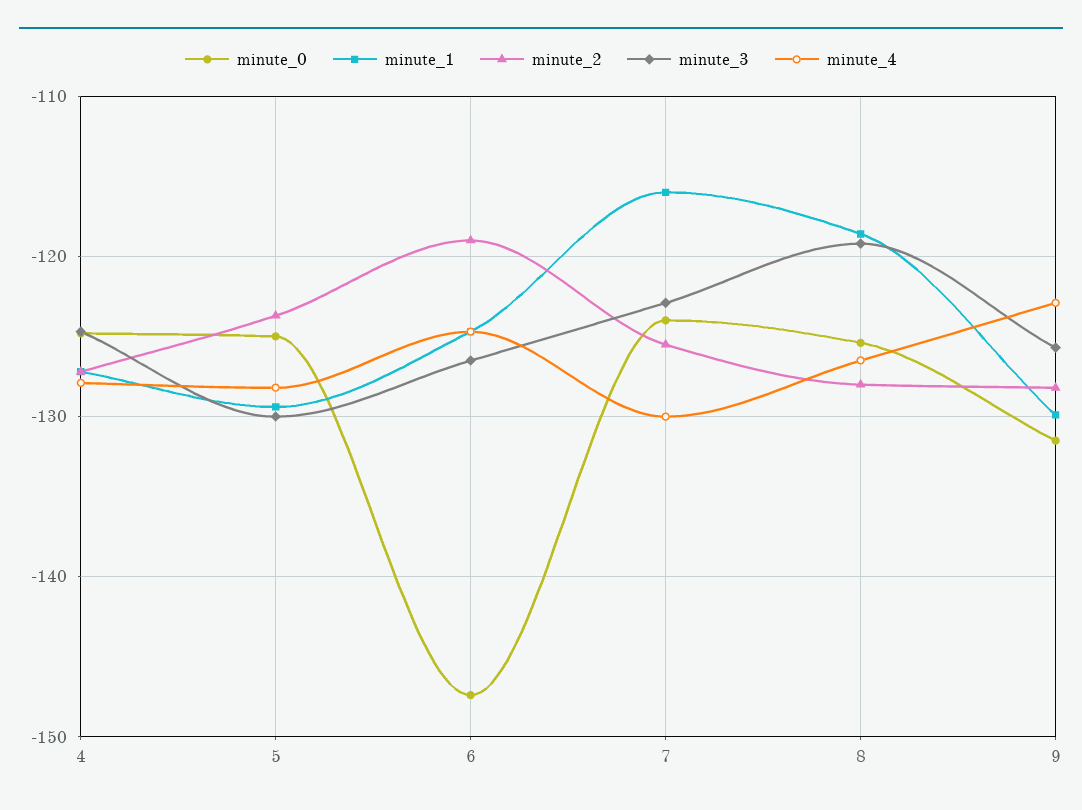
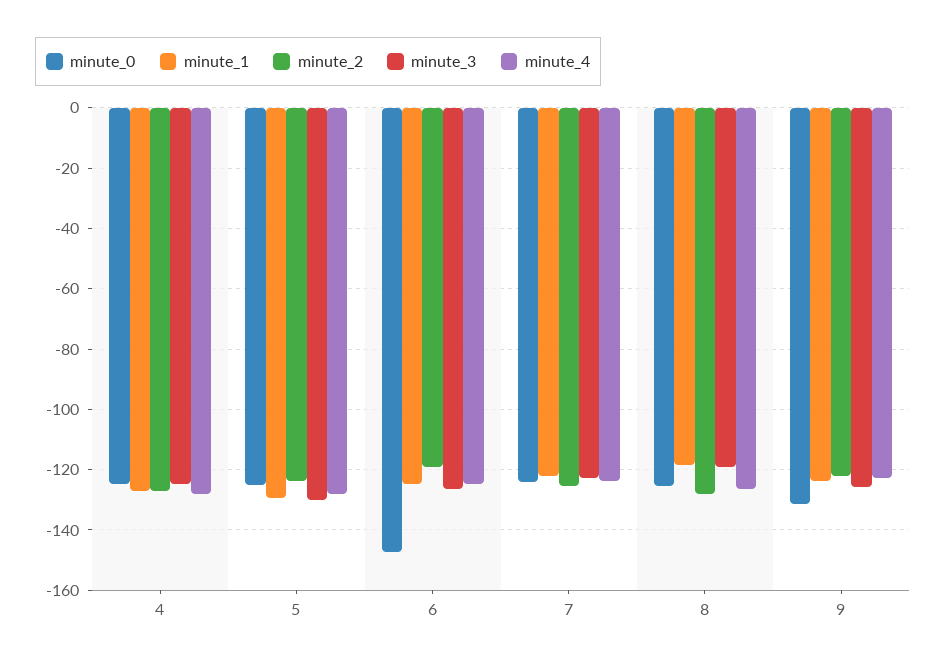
  {
    "minute_0": {
      "4": -125,
      "5": -125,
      "6": -147,
      "7": -124,
      "8": -125,
      "9": -132
    },
    "minute_1": {
      "4": -127,
      "5": -129,
      "6": -125,
-     "7": -116,
+     "7": -122,
      "8": -119,
-     "9": -130
+     "9": -124
    },
    "minute_2": {
      "4": -127,
      "5": -124,
      "6": -119,
      "7": -126,
      "8": -128,
-     "9": -128
+     "9": -122
    },
    "minute_3": {
      "4": -125,
      "5": -130,
      "6": -127,
      "7": -123,
      "8": -119,
      "9": -126
    },
    "minute_4": {
      "4": -128,
      "5": -128,
      "6": -125,
-     "7": -130,
+     "7": -124,
      "8": -127,
      "9": -123
    }
  }

